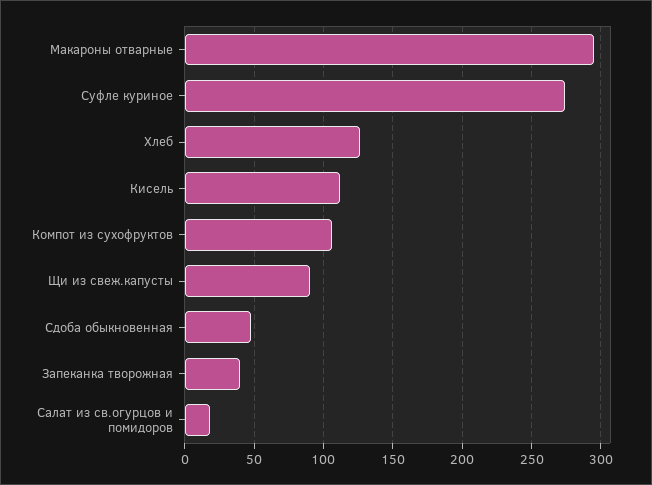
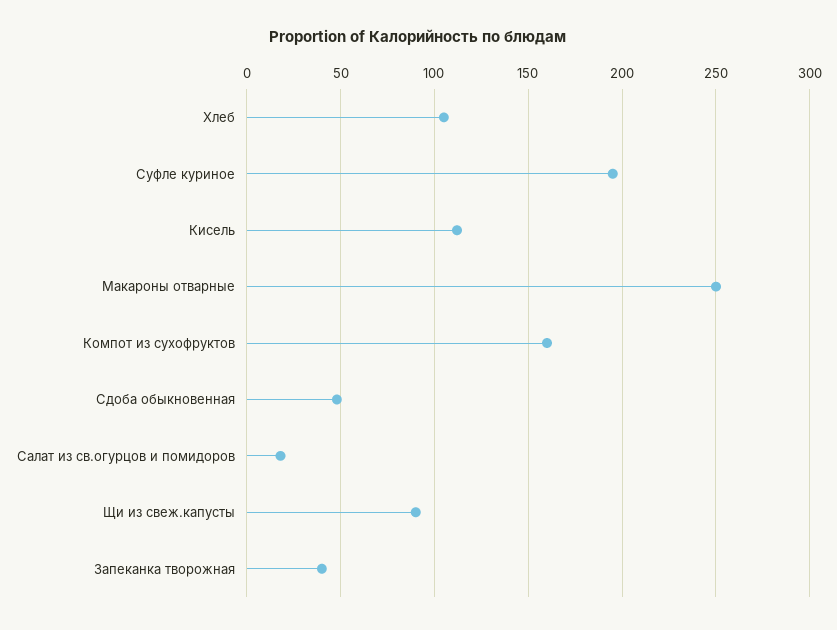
  {
-   "Макароны отварные": 295,
+   "Макароны отварные": 250,
-   "Суфле куриное": 275,
+   "Суфле куриное": 195,
-   "Хлеб": 125,
+   "Хлеб": 105,
    "Кисель": 110,
-   "Компот из сухофруктов": 105,
+   "Компот из сухофруктов": 160,
    "Щи из свеж.капусты": 90,
    "Сдоба обыкновенная": 50,
    "Запеканка творожная": 40,
    "Салат из св.огурцов и помидоров": 20
  }

